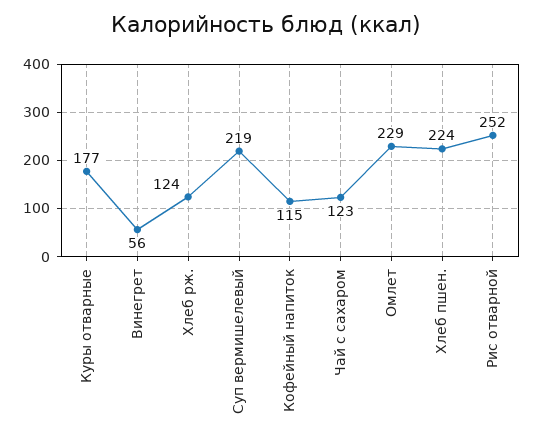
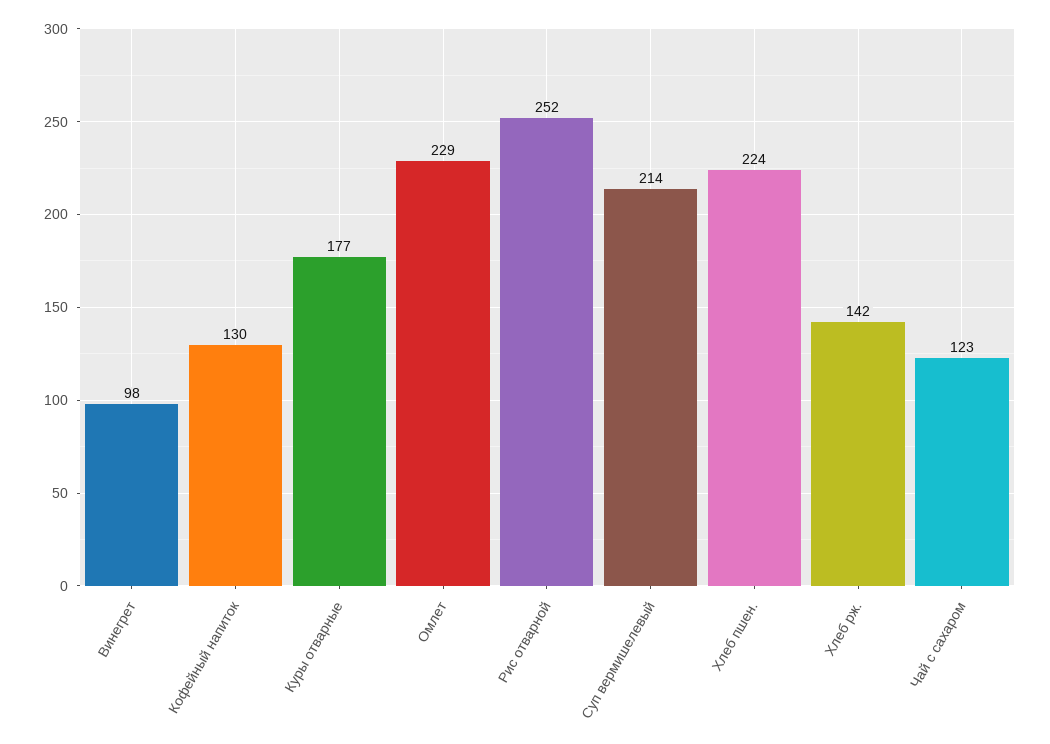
  {
    "Куры отварные": 177,
-   "Винегрет": 56,
+   "Винегрет": 98,
-   "Хлеб рж.": 124,
+   "Хлеб рж.": 142,
-   "Суп вермишелевый": 219,
+   "Суп вермишелевый": 214,
-   "Кофейный напиток": 115,
+   "Кофейный напиток": 130,
    "Чай с сахаром": 123,
    "Омлет": 229,
    "Хлеб пшен.": 224,
    "Рис отварной": 252
  }

